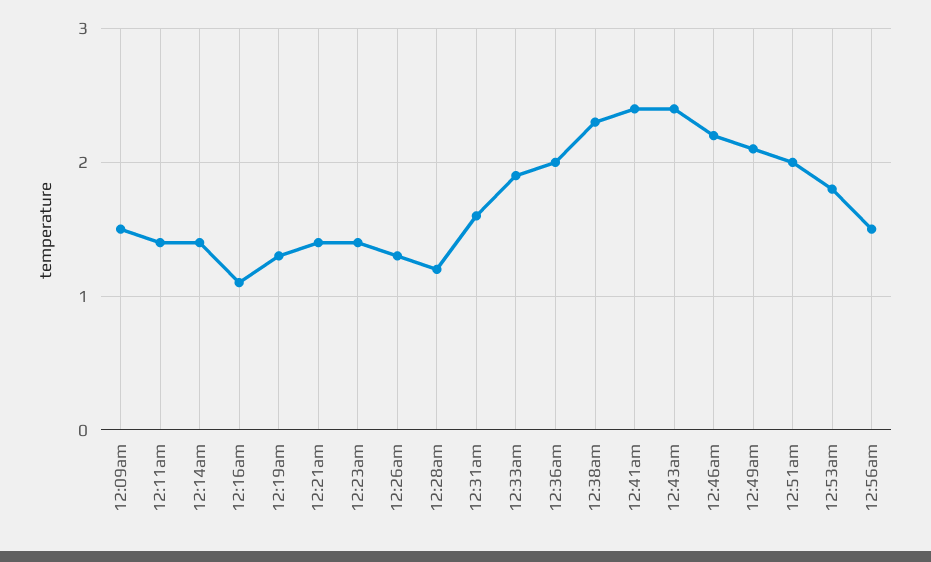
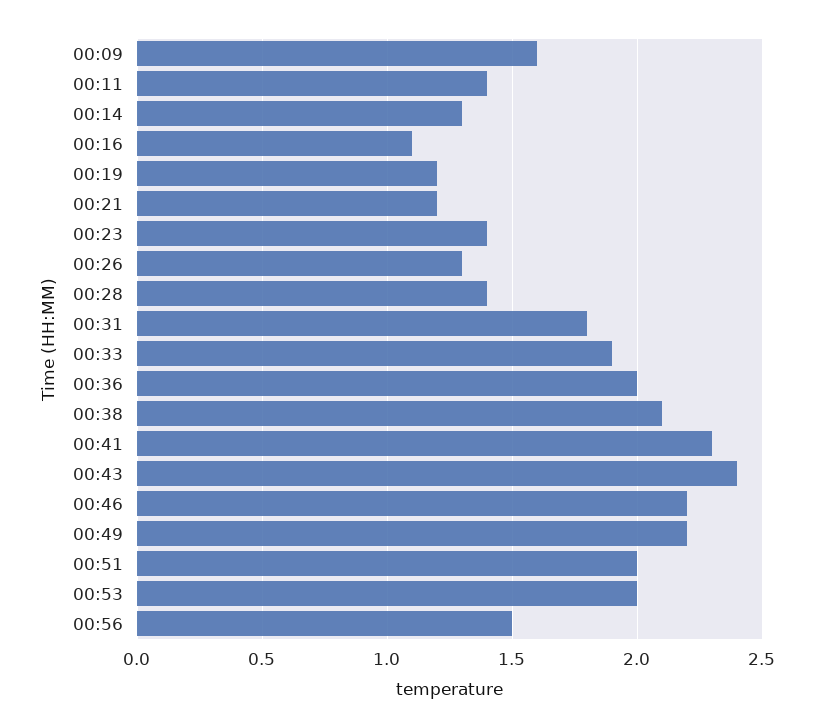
  {
-   "12:09am": 1.5,
+   "12:09am": 1.6,
    "12:11am": 1.4,
-   "12:14am": 1.4,
+   "12:14am": 1.3,
    "12:16am": 1.1,
-   "12:19am": 1.3,
+   "12:19am": 1.2,
-   "12:21am": 1.4,
+   "12:21am": 1.2,
    "12:23am": 1.4,
    "12:26am": 1.3,
-   "12:28am": 1.2,
+   "12:28am": 1.4,
-   "12:31am": 1.6,
+   "12:31am": 1.8,
    "12:33am": 1.9,
    "12:36am": 2,
-   "12:38am": 2.3,
+   "12:38am": 2.1,
-   "12:41am": 2.4,
+   "12:41am": 2.3,
    "12:43am": 2.4,
    "12:46am": 2.2,
-   "12:49am": 2.1,
+   "12:49am": 2.2,
    "12:51am": 2,
-   "12:53am": 1.8,
+   "12:53am": 2,
    "12:56am": 1.5
  }

